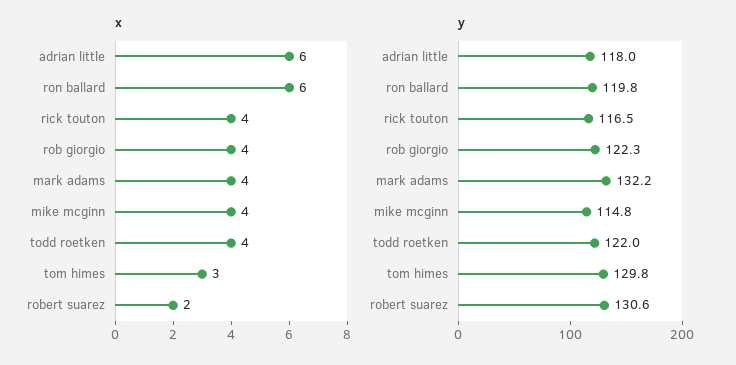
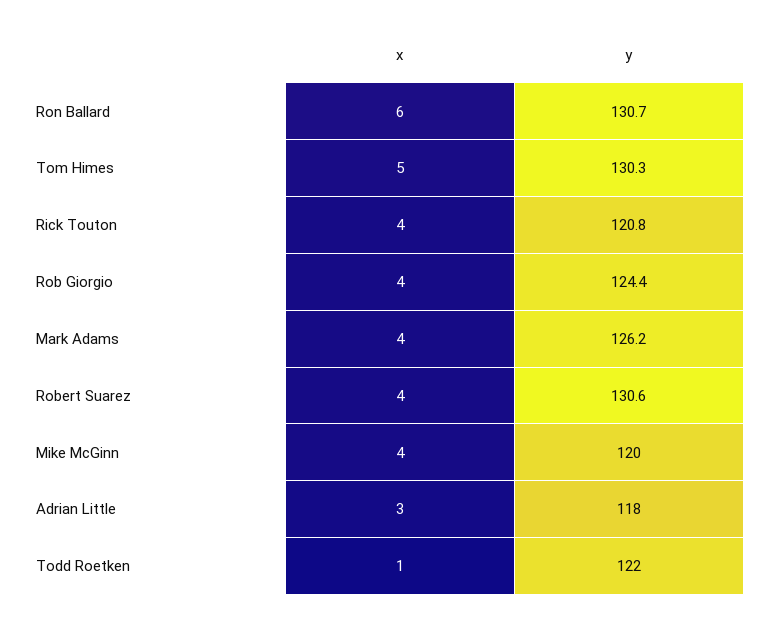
  {
    "x": {
-     "adrian little": 6,
+     "adrian little": 3,
      "ron ballard": 6,
      "rick touton": 4,
      "rob giorgio": 4,
      "mark adams": 4,
      "mike mcginn": 4,
-     "todd roetken": 4,
+     "todd roetken": 1,
-     "tom himes": 3,
+     "tom himes": 5,
-     "robert suarez": 2
+     "robert suarez": 4
    },
    "y": {
      "adrian little": 118,
-     "ron ballard": 119.8,
+     "ron ballard": 130.7,
-     "rick touton": 116.5,
+     "rick touton": 120.8,
-     "rob giorgio": 122.3,
+     "rob giorgio": 124.4,
-     "mark adams": 132.2,
+     "mark adams": 126.2,
-     "mike mcginn": 114.8,
+     "mike mcginn": 120,
      "todd roetken": 122,
-     "tom himes": 129.8,
+     "tom himes": 130.3,
      "robert suarez": 130.6
    }
  }

